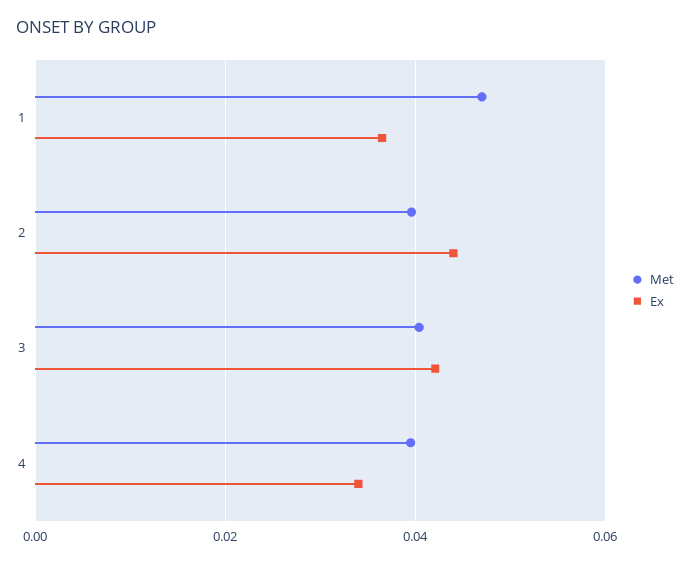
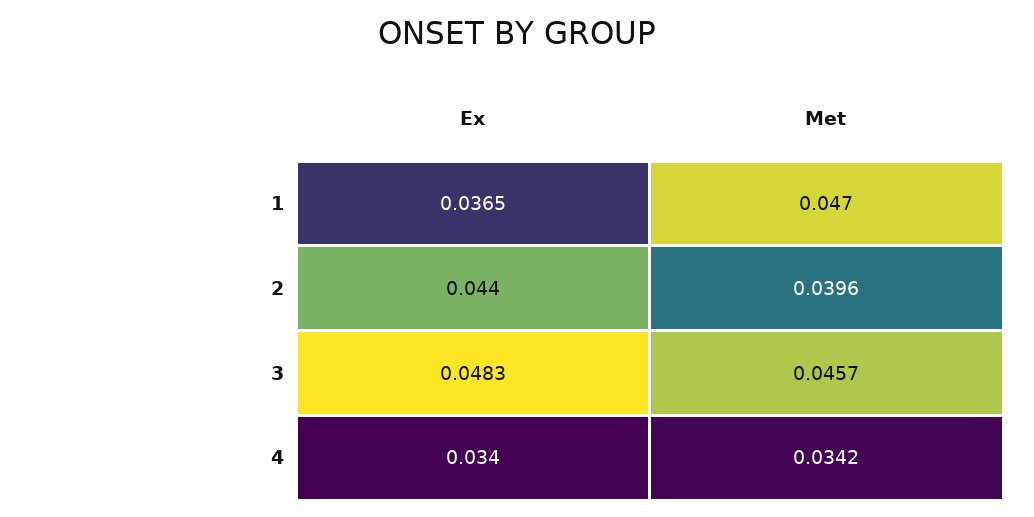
  {
    "Met": {
      "1": 0.047,
      "2": 0.0396,
-     "3": 0.04,
+     "3": 0.0457,
-     "4": 0.04
+     "4": 0.0342
    },
    "Ex": {
      "1": 0.0365,
      "2": 0.044,
-     "3": 0.042,
+     "3": 0.0483,
      "4": 0.034
    }
  }

